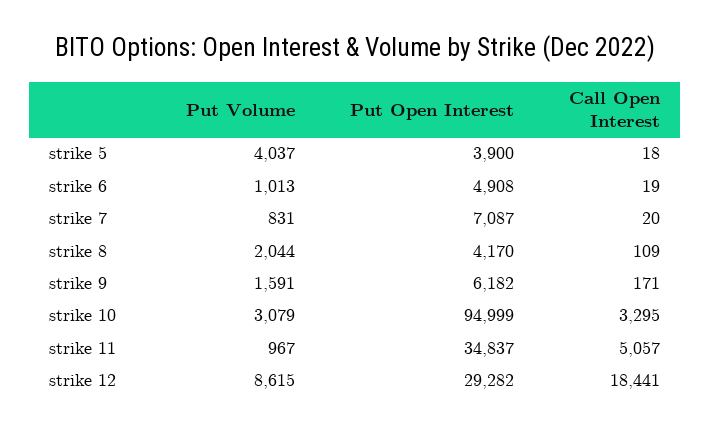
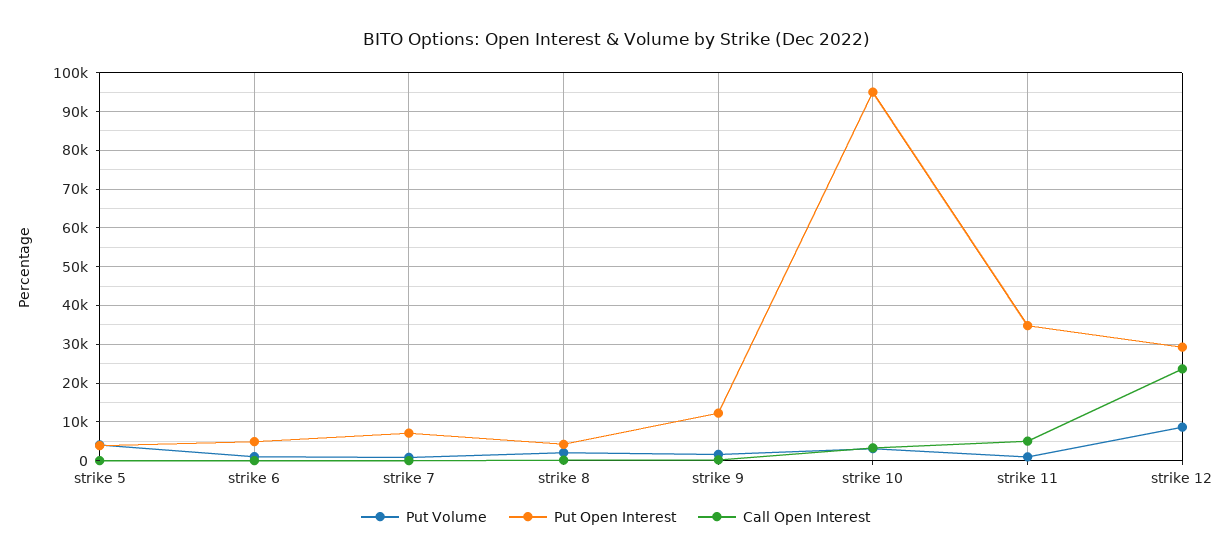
  {
    "Put Volume": {
      "strike 5": 4037,
      "strike 6": 1013,
      "strike 7": 831,
      "strike 8": 2044,
      "strike 9": 1591,
      "strike 10": 3079,
      "strike 11": 967,
      "strike 12": 8615
    },
    "Put Open Interest": {
      "strike 5": 3900,
      "strike 6": 4908,
      "strike 7": 7087,
      "strike 8": 4170,
-     "strike 9": 6182,
+     "strike 9": 12000,
      "strike 10": 94999,
      "strike 11": 34837,
      "strike 12": 29282
    },
    "Call Open Interest": {
      "strike 5": 18,
      "strike 6": 19,
      "strike 7": 20,
      "strike 8": 109,
      "strike 9": 171,
      "strike 10": 3295,
      "strike 11": 5057,
-     "strike 12": 18441
+     "strike 12": 24000
    }
  }

